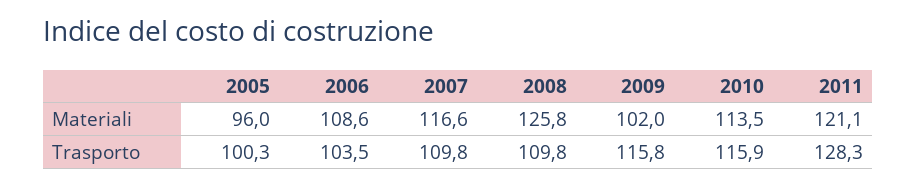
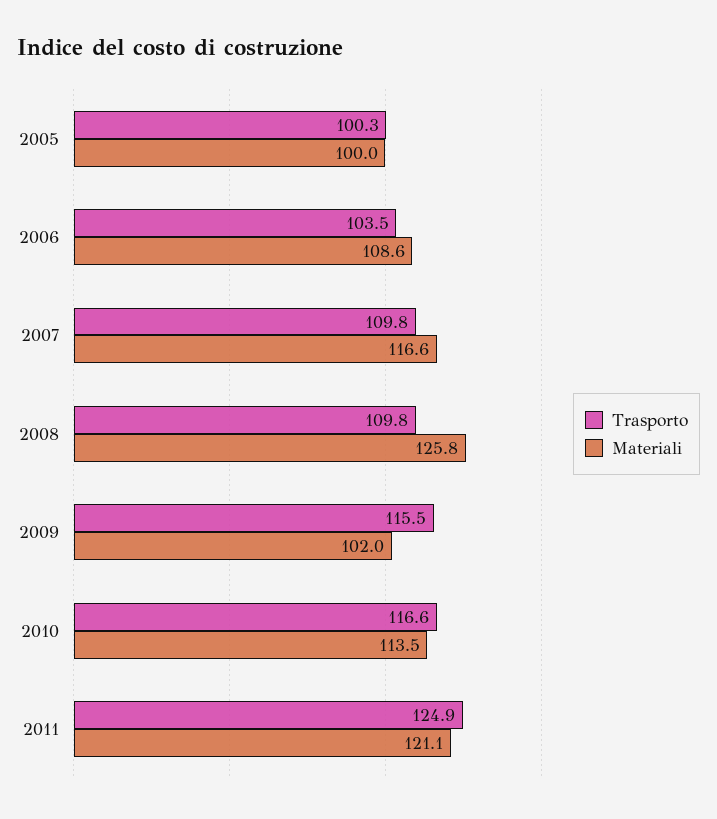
  {
    "Materiali": {
-     "2005": 96,
+     "2005": 100,
      "2006": 108.6,
      "2007": 116.6,
      "2008": 125.8,
      "2009": 102,
      "2010": 113.5,
      "2011": 121.1
    },
    "Trasporto": {
      "2005": 100.3,
      "2006": 103.5,
      "2007": 109.8,
      "2008": 109.8,
-     "2009": 115.8,
+     "2009": 115.5,
-     "2010": 115.9,
+     "2010": 116.6,
-     "2011": 128.3
+     "2011": 124.9
    }
  }

